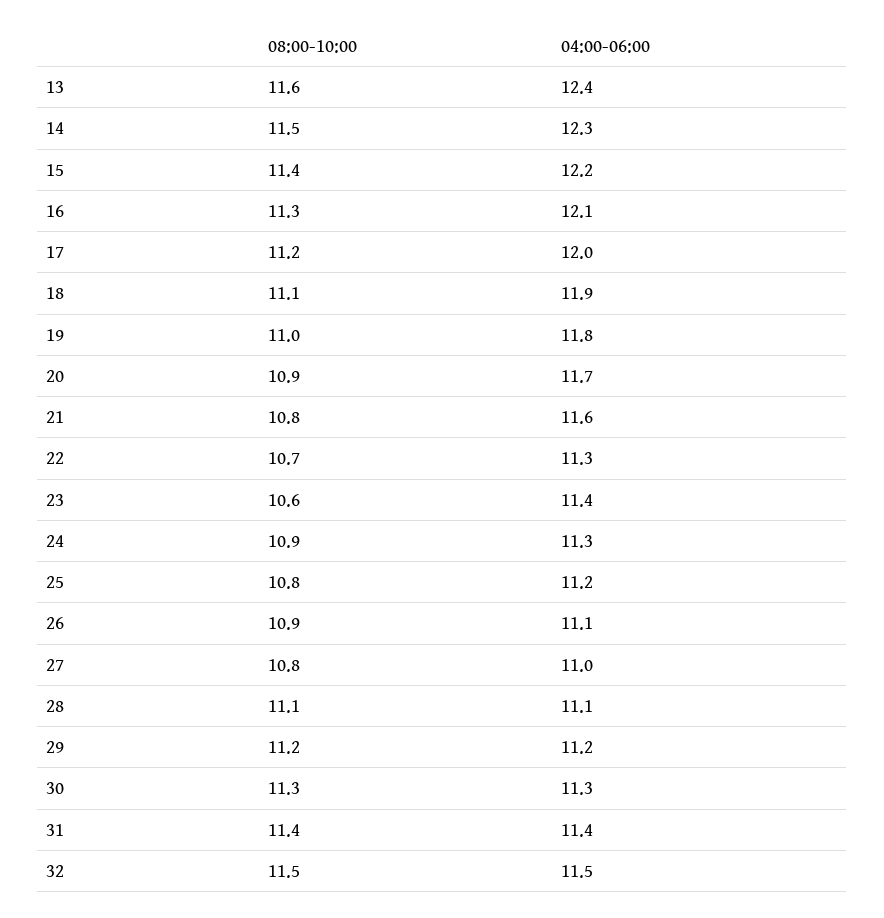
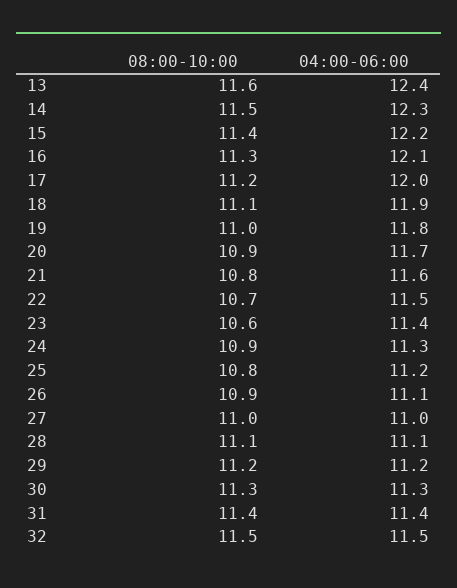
  {
    "08:00-10:00": {
      "13": 11.6,
      "14": 11.5,
      "15": 11.4,
      "16": 11.3,
      "17": 11.2,
      "18": 11.1,
      "19": 11,
      "20": 10.9,
      "21": 10.8,
      "22": 10.7,
      "23": 10.6,
      "24": 10.9,
      "25": 10.8,
      "26": 10.9,
-     "27": 10.8,
+     "27": 11,
      "28": 11.1,
      "29": 11.2,
      "30": 11.3,
      "31": 11.4,
      "32": 11.5
    },
    "04:00-06:00": {
      "13": 12.4,
      "14": 12.3,
      "15": 12.2,
      "16": 12.1,
      "17": 12,
      "18": 11.9,
      "19": 11.8,
      "20": 11.7,
      "21": 11.6,
-     "22": 11.3,
+     "22": 11.5,
      "23": 11.4,
      "24": 11.3,
      "25": 11.2,
      "26": 11.1,
      "27": 11,
      "28": 11.1,
      "29": 11.2,
      "30": 11.3,
      "31": 11.4,
      "32": 11.5
    }
  }

